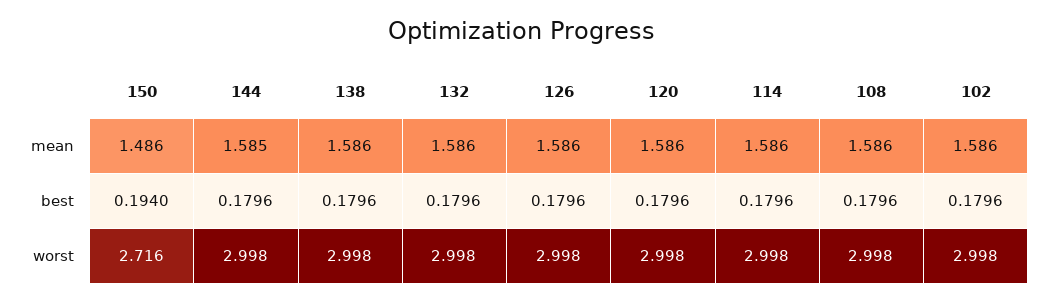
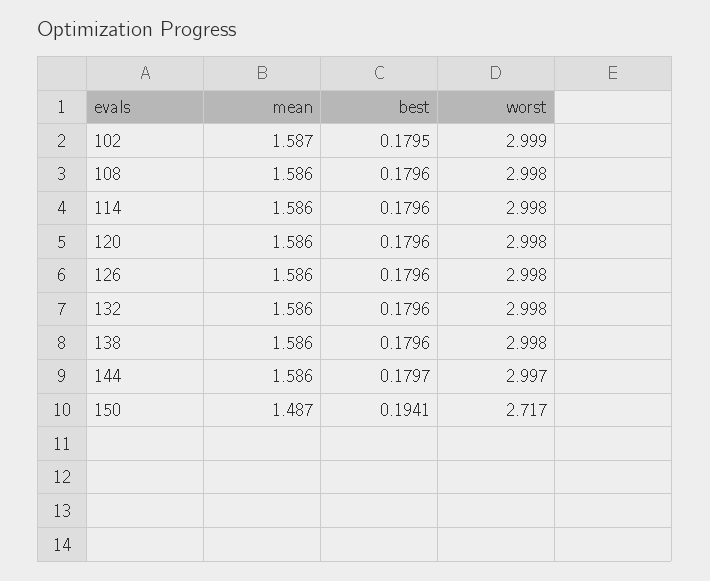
  {
    "150": {
-     "mean": 1.486,
+     "mean": 1.487,
-     "best": 0.194,
+     "best": 0.1941,
-     "worst": 2.716
+     "worst": 2.717
    },
    "144": {
-     "mean": 1.585,
+     "mean": 1.586,
-     "best": 0.1796,
+     "best": 0.1797,
-     "worst": 2.998
+     "worst": 2.997
    },
    "138": {
      "mean": 1.586,
      "best": 0.1796,
      "worst": 2.998
    },
    "132": {
      "mean": 1.586,
      "best": 0.1796,
      "worst": 2.998
    },
    "126": {
      "mean": 1.586,
      "best": 0.1796,
      "worst": 2.998
    },
    "120": {
      "mean": 1.586,
      "best": 0.1796,
      "worst": 2.998
    },
    "114": {
      "mean": 1.586,
      "best": 0.1796,
      "worst": 2.998
    },
    "108": {
      "mean": 1.586,
      "best": 0.1796,
      "worst": 2.998
    },
    "102": {
-     "mean": 1.586,
+     "mean": 1.587,
-     "best": 0.1796,
+     "best": 0.1795,
-     "worst": 2.998
+     "worst": 2.999
    }
  }

